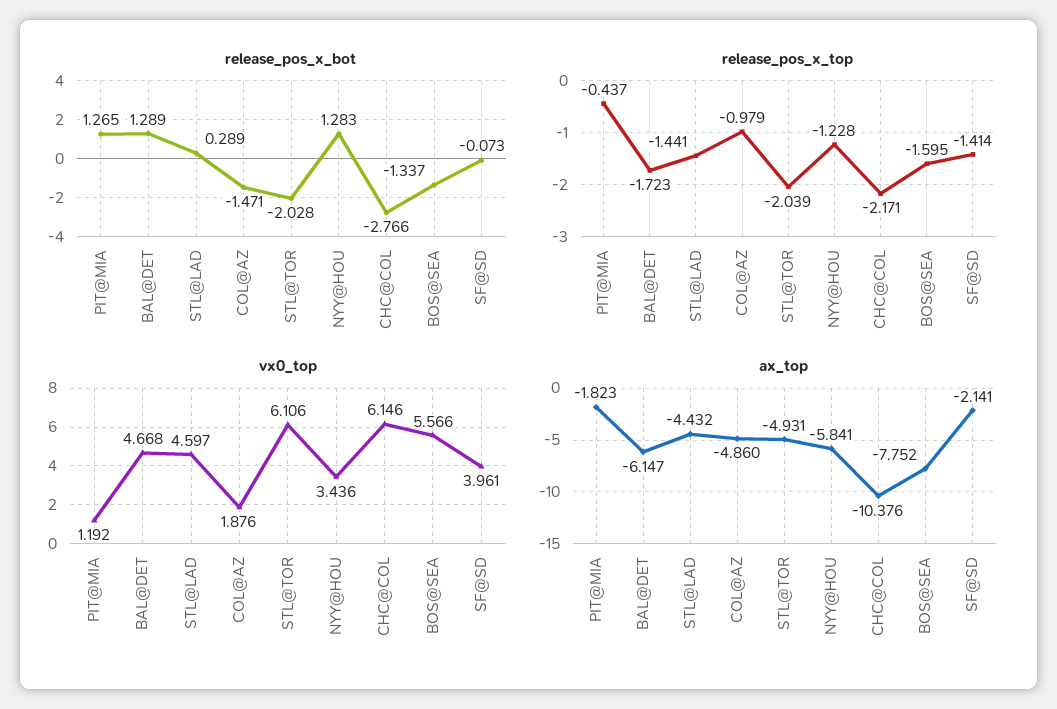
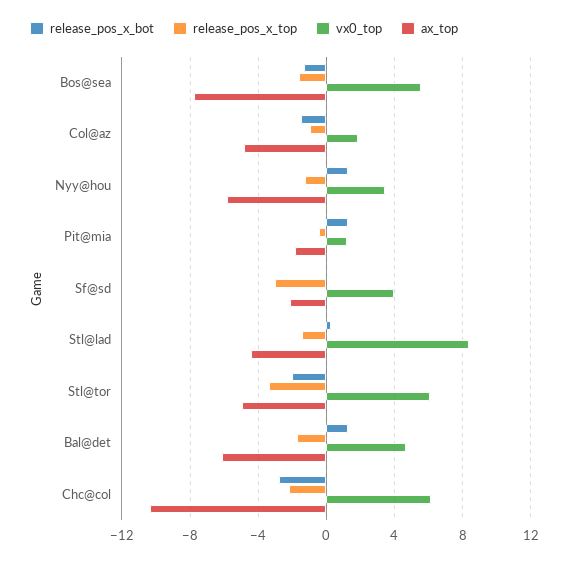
  {
    "release_pos_x_bot": {
      "PIT@MIA": 1.265,
      "BAL@DET": 1.289,
      "STL@LAD": 0.289,
      "COL@AZ": -1.471,
      "STL@TOR": -2.028,
      "NYY@HOU": 1.283,
      "CHC@COL": -2.766,
      "BOS@SEA": -1.337,
      "SF@SD": -0.073
    },
    "release_pos_x_top": {
      "PIT@MIA": -0.437,
      "BAL@DET": -1.723,
      "STL@LAD": -1.441,
      "COL@AZ": -0.979,
-     "STL@TOR": -2.039,
+     "STL@TOR": -3.5,
      "NYY@HOU": -1.228,
      "CHC@COL": -2.171,
      "BOS@SEA": -1.595,
-     "SF@SD": -1.414
+     "SF@SD": -3
    },
    "vx0_top": {
      "PIT@MIA": 1.192,
      "BAL@DET": 4.668,
-     "STL@LAD": 4.597,
+     "STL@LAD": 8.5,
      "COL@AZ": 1.876,
      "STL@TOR": 6.106,
      "NYY@HOU": 3.436,
      "CHC@COL": 6.146,
      "BOS@SEA": 5.566,
      "SF@SD": 3.961
    },
    "ax_top": {
      "PIT@MIA": -1.823,
      "BAL@DET": -6.147,
      "STL@LAD": -4.432,
      "COL@AZ": -4.86,
      "STL@TOR": -4.931,
      "NYY@HOU": -5.841,
      "CHC@COL": -10.376,
      "BOS@SEA": -7.752,
      "SF@SD": -2.141
    }
  }

